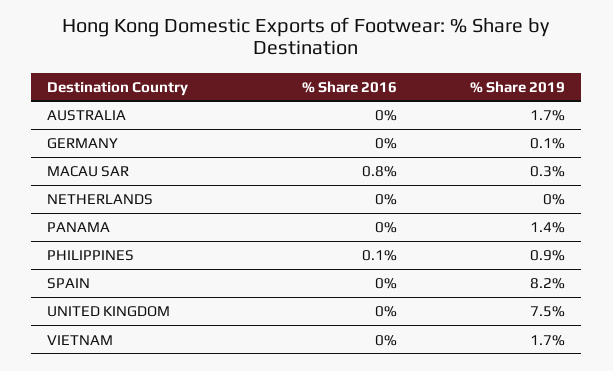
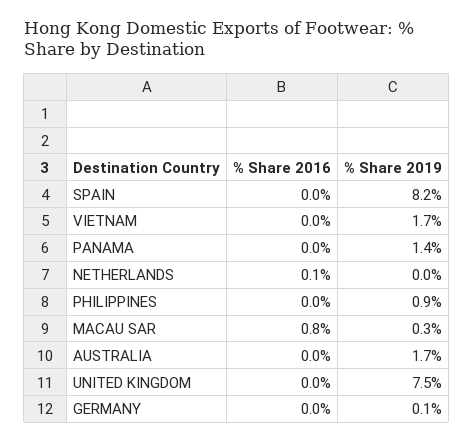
  {
    "% Share 2016": {
      "AUSTRALIA": 0,
      "GERMANY": 0,
      "MACAU SAR": 0.8,
-     "NETHERLANDS": 0,
+     "NETHERLANDS": 0.1,
      "PANAMA": 0,
-     "PHILIPPINES": 0.1,
+     "PHILIPPINES": 0,
      "SPAIN": 0,
      "UNITED KINGDOM": 0,
      "VIETNAM": 0
    },
    "% Share 2019": {
      "AUSTRALIA": 1.7,
      "GERMANY": 0.1,
      "MACAU SAR": 0.3,
      "NETHERLANDS": 0,
      "PANAMA": 1.4,
      "PHILIPPINES": 0.9,
      "SPAIN": 8.2,
      "UNITED KINGDOM": 7.5,
      "VIETNAM": 1.7
    }
  }

